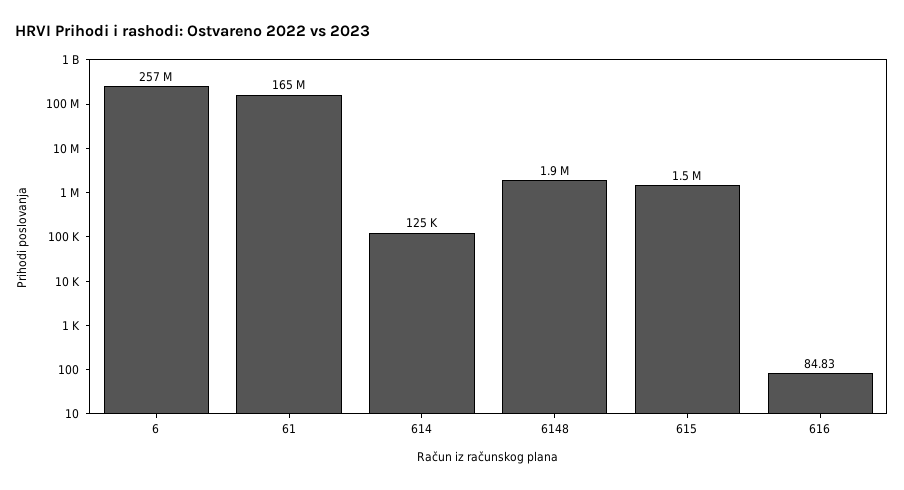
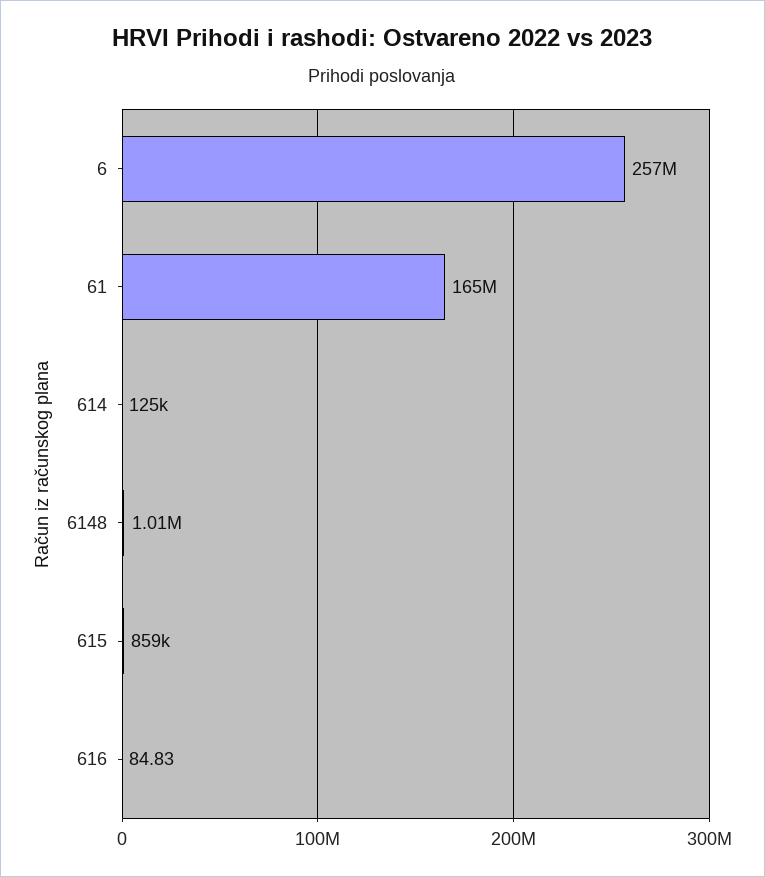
  {
    "6": 257000000,
    "61": 165000000,
    "614": 125000,
-   "6148": 1900000,
+   "6148": 1010000,
-   "615": 1500000,
+   "615": 859000,
    "616": 84.83
  }

